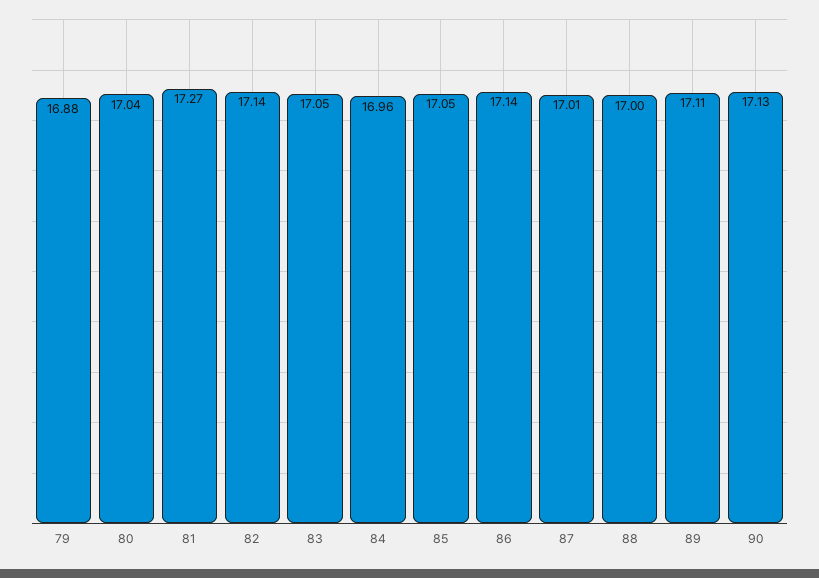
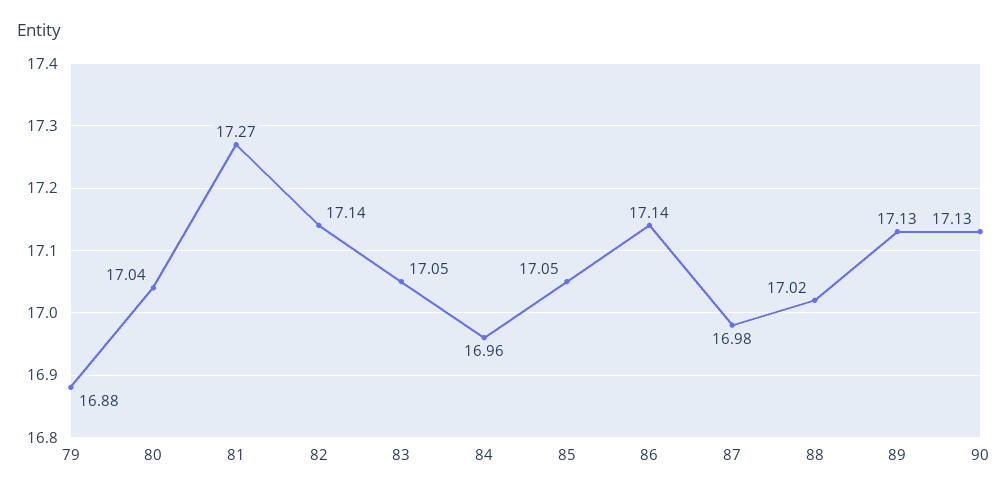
  {
    "79": 16.88,
    "80": 17.04,
    "81": 17.27,
    "82": 17.14,
    "83": 17.05,
    "84": 16.96,
    "85": 17.05,
    "86": 17.14,
-   "87": 17.01,
+   "87": 16.98,
-   "88": 17,
+   "88": 17.02,
-   "89": 17.11,
+   "89": 17.13,
    "90": 17.13
  }

